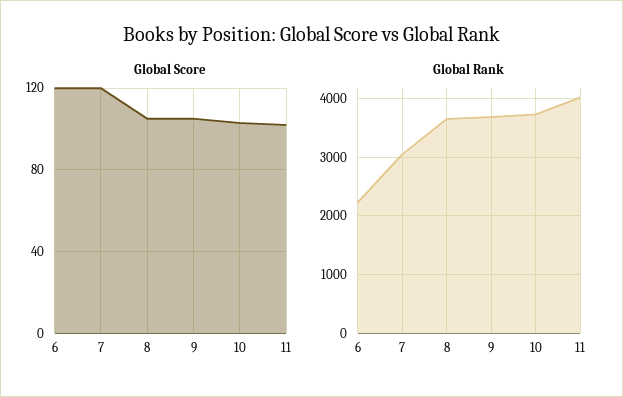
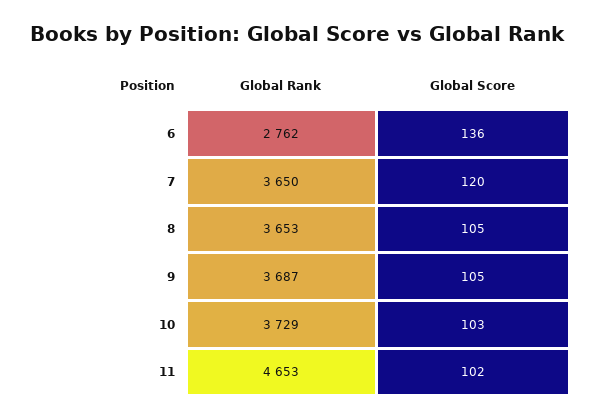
  {
    "Global Score": {
-     "6": 120,
+     "6": 136,
      "7": 120,
      "8": 105,
      "9": 105,
      "10": 103,
      "11": 102
    },
    "Global Rank": {
-     "6": 2200,
+     "6": 2762,
-     "7": 3000,
+     "7": 3650,
      "8": 3653,
      "9": 3687,
      "10": 3729,
-     "11": 4000
+     "11": 4653
    }
  }

